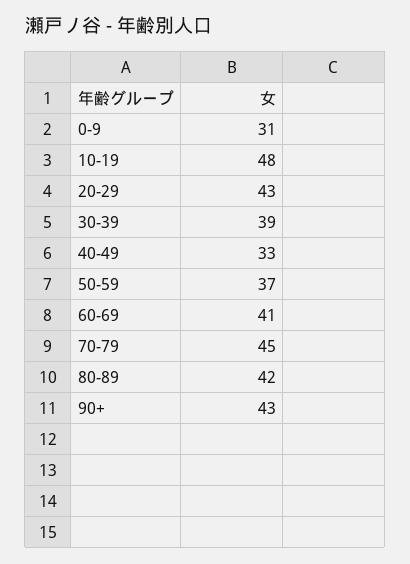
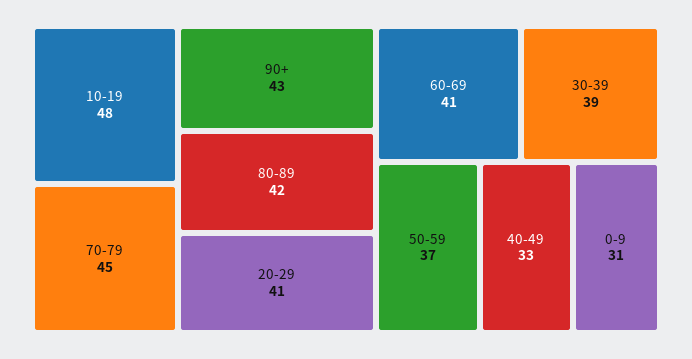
  {
    "0-9": 31,
    "10-19": 48,
-   "20-29": 43,
+   "20-29": 41,
    "30-39": 39,
    "40-49": 33,
    "50-59": 37,
    "60-69": 41,
    "70-79": 45,
    "80-89": 42,
    "90+": 43
  }

